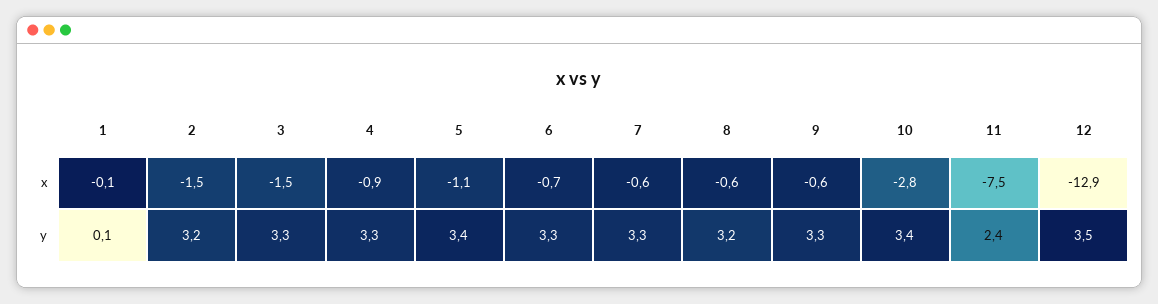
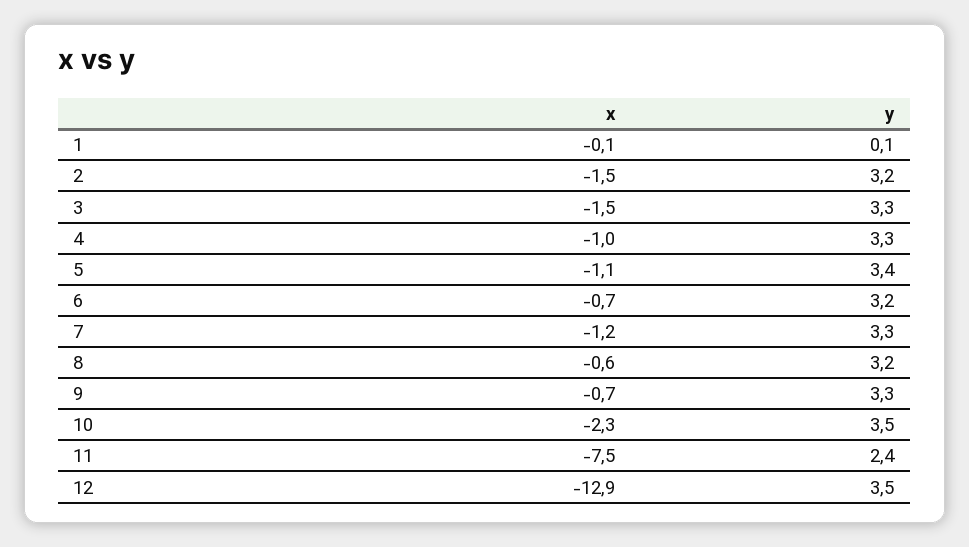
  {
    "1": {
      "x": -0.1,
      "y": 0.1
    },
    "2": {
      "x": -1.5,
      "y": 3.2
    },
    "3": {
      "x": -1.5,
      "y": 3.3
    },
    "4": {
-     "x": -0.9,
+     "x": -1,
      "y": 3.3
    },
    "5": {
      "x": -1.1,
      "y": 3.4
    },
    "6": {
      "x": -0.7,
-     "y": 3.3
+     "y": 3.2
    },
    "7": {
-     "x": -0.6,
+     "x": -1.2,
      "y": 3.3
    },
    "8": {
      "x": -0.6,
      "y": 3.2
    },
    "9": {
-     "x": -0.6,
+     "x": -0.7,
      "y": 3.3
    },
    "10": {
-     "x": -2.8,
+     "x": -2.3,
-     "y": 3.4
+     "y": 3.5
    },
    "11": {
      "x": -7.5,
      "y": 2.4
    },
    "12": {
      "x": -12.9,
      "y": 3.5
    }
  }

